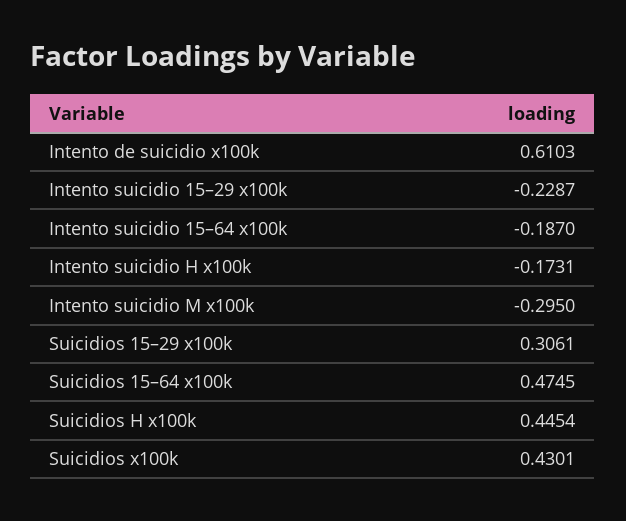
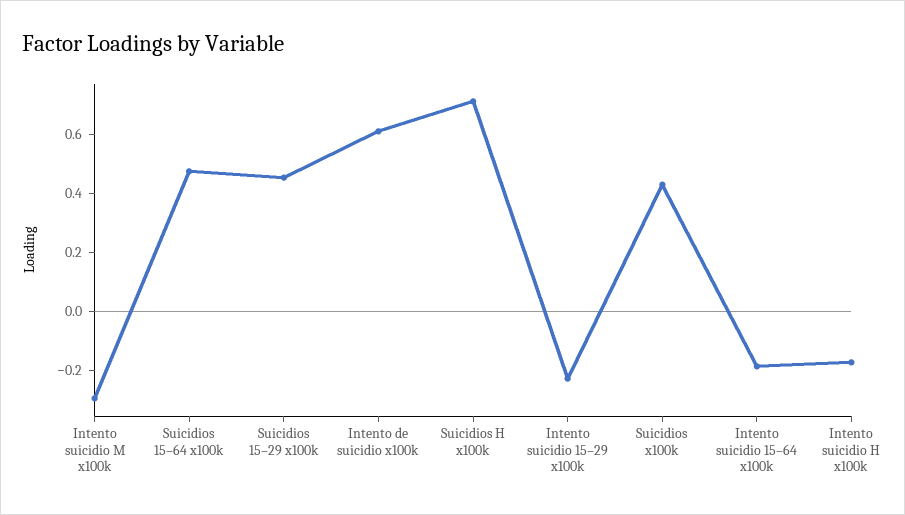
  {
    "Intento de suicidio x100k": 0.6103,
    "Intento suicidio 15–29 x100k": -0.2287,
    "Intento suicidio 15–64 x100k": -0.187,
    "Intento suicidio H x100k": -0.1731,
    "Intento suicidio M x100k": -0.295,
-   "Suicidios 15–29 x100k": 0.3061,
+   "Suicidios 15–29 x100k": 0.45,
    "Suicidios 15–64 x100k": 0.4745,
-   "Suicidios H x100k": 0.4454,
+   "Suicidios H x100k": 0.7,
    "Suicidios x100k": 0.4301
  }

